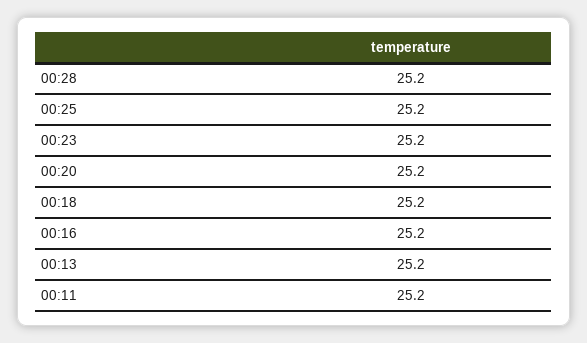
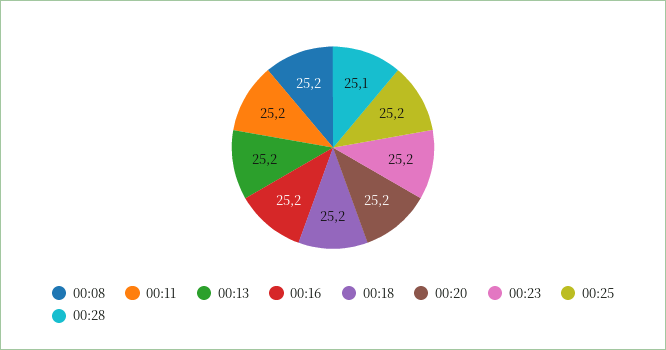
  {
-   "00:28": 25.2,
+   "00:28": 25.1,
    "00:25": 25.2,
    "00:23": 25.2,
    "00:20": 25.2,
    "00:18": 25.2,
    "00:16": 25.2,
    "00:13": 25.2,
-   "00:11": 25.2
+   "00:11": 25.2,
+   "00:08": 25.2
  }

